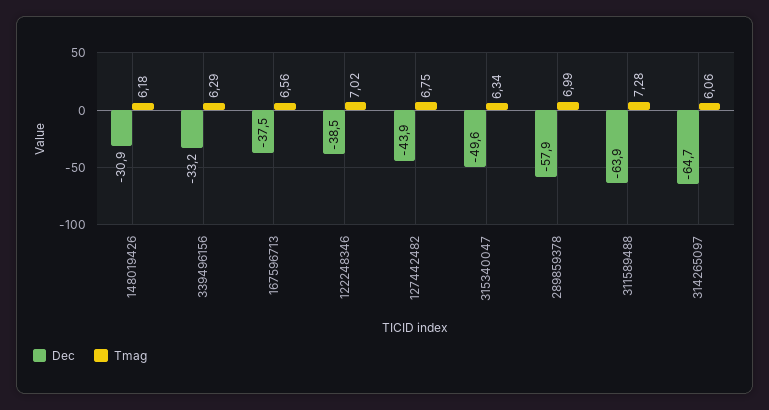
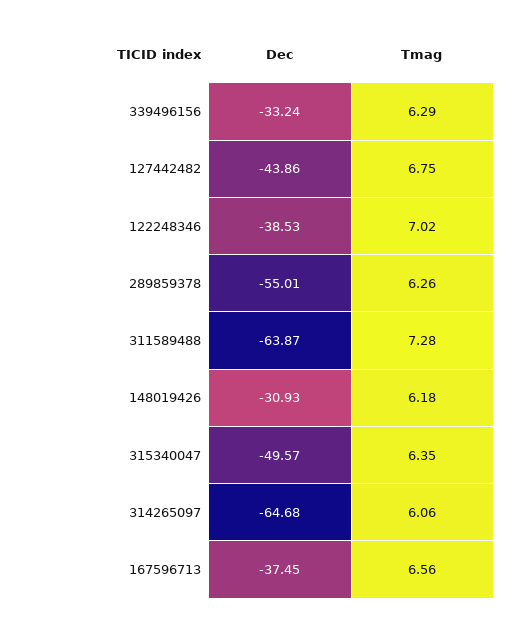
  {
    "Dec": {
      "148019426": -30.93,
      "339496156": -33.24,
      "167596713": -37.45,
      "122248346": -38.53,
      "127442482": -43.86,
      "315340047": -49.57,
-     "289859378": -57.9,
+     "289859378": -55.01,
      "311589488": -63.87,
      "314265097": -64.68
    },
    "Tmag": {
      "148019426": 6.18,
      "339496156": 6.29,
      "167596713": 6.56,
      "122248346": 7.02,
      "127442482": 6.75,
-     "315340047": 6.34,
+     "315340047": 6.35,
-     "289859378": 6.99,
+     "289859378": 6.26,
      "311589488": 7.28,
      "314265097": 6.06
    }
  }

